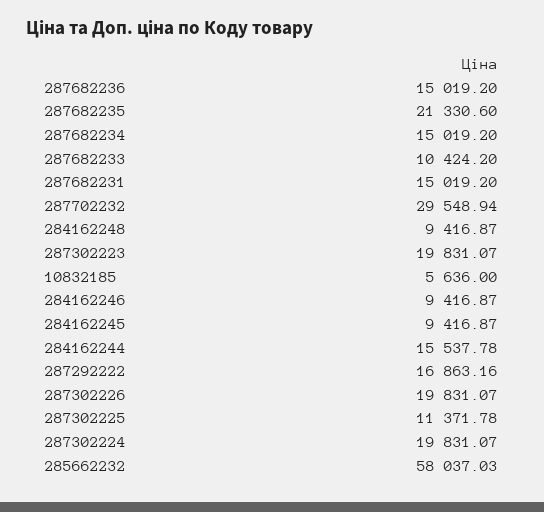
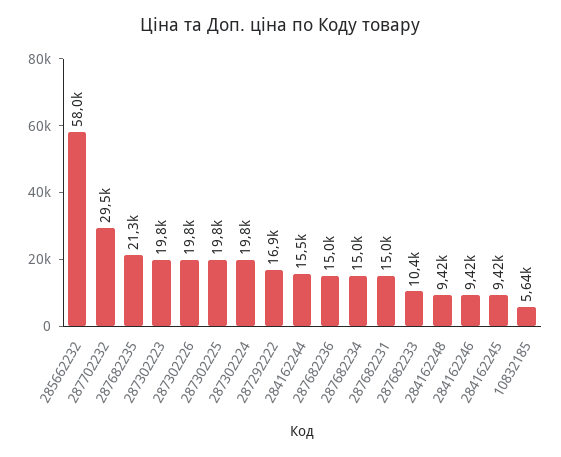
  {
    "287682236": 15019.2,
    "287682235": 21330.6,
    "287682234": 15019.2,
    "287682233": 10424.2,
    "287682231": 15019.2,
    "287702232": 29548.94,
    "284162248": 9416.87,
    "287302223": 19831.07,
    "10832185": 5636,
    "284162246": 9416.87,
    "284162245": 9416.87,
    "284162244": 15537.78,
    "287292222": 16863.16,
    "287302226": 19831.07,
-   "287302225": 11371.78,
+   "287302225": 19800,
    "287302224": 19831.07,
    "285662232": 58037.03
  }

